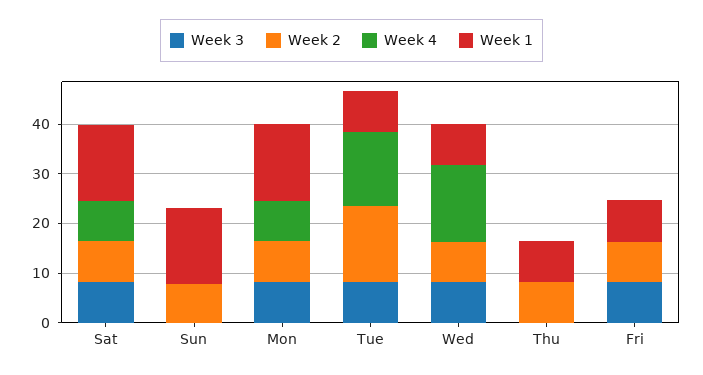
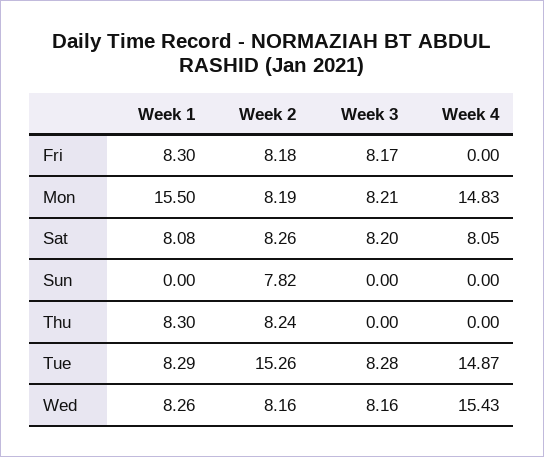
  {
    "Week 3": {
      "Sat": 8.2,
      "Sun": 0,
      "Mon": 8.21,
      "Tue": 8.28,
      "Wed": 8.16,
      "Thu": 0,
      "Fri": 8.17
    },
    "Week 2": {
      "Sat": 8.26,
      "Sun": 7.82,
      "Mon": 8.19,
      "Tue": 15.26,
      "Wed": 8.16,
      "Thu": 8.24,
      "Fri": 8.18
    },
    "Week 4": {
      "Sat": 8.05,
      "Sun": 0,
-     "Mon": 8,
+     "Mon": 14.83,
      "Tue": 14.87,
      "Wed": 15.43,
      "Thu": 0,
      "Fri": 0
    },
    "Week 1": {
-     "Sat": 16,
+     "Sat": 8.08,
-     "Sun": 16,
+     "Sun": 0,
      "Mon": 15.5,
      "Tue": 8.29,
      "Wed": 8.26,
      "Thu": 8.3,
      "Fri": 8.3
    }
  }

